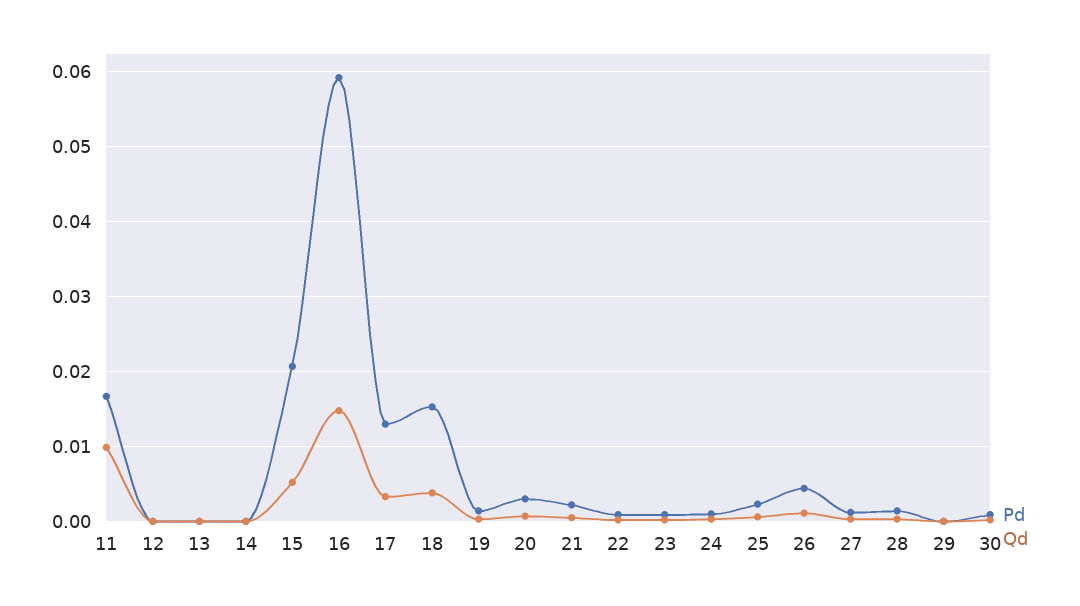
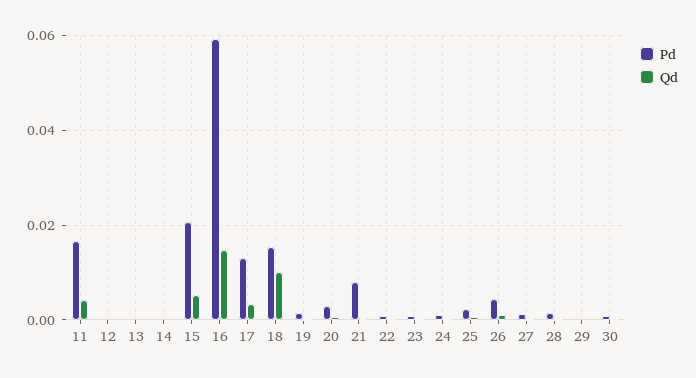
  {
    "Pd": {
      "11": 0.017,
      "12": 0,
      "13": 0,
      "14": 0,
      "15": 0.021,
      "16": 0.059,
      "17": 0.013,
      "18": 0.015,
      "19": 0.001,
      "20": 0.003,
-     "21": 0.002,
+     "21": 0.008,
      "22": 0.001,
      "23": 0.001,
      "24": 0.001,
      "25": 0.002,
      "26": 0.004,
      "27": 0.001,
      "28": 0.001,
      "29": 0,
      "30": 0.001
    },
    "Qd": {
-     "11": 0.01,
+     "11": 0.004,
      "12": 0,
      "13": 0,
      "14": 0,
      "15": 0.005,
      "16": 0.015,
      "17": 0.003,
-     "18": 0.004,
+     "18": 0.01,
      "19": 0,
      "20": 0.001,
      "21": 0.001,
      "22": 0,
      "23": 0,
      "24": 0,
      "25": 0.001,
      "26": 0.001,
      "27": 0,
      "28": 0,
      "29": 0,
      "30": 0
    }
  }

